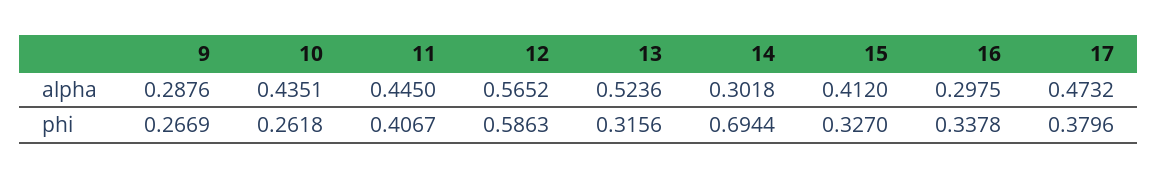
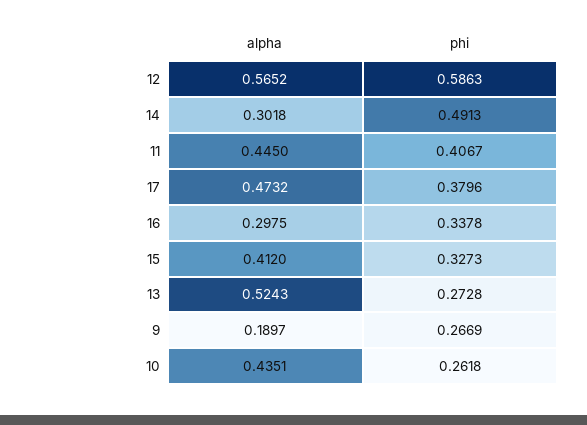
  {
    "9": {
-     "alpha": 0.2876,
+     "alpha": 0.1897,
      "phi": 0.2669
    },
    "10": {
      "alpha": 0.4351,
      "phi": 0.2618
    },
    "11": {
      "alpha": 0.445,
      "phi": 0.4067
    },
    "12": {
      "alpha": 0.5652,
      "phi": 0.5863
    },
    "13": {
-     "alpha": 0.5236,
+     "alpha": 0.5243,
-     "phi": 0.3156
+     "phi": 0.2728
    },
    "14": {
      "alpha": 0.3018,
-     "phi": 0.6944
+     "phi": 0.4913
    },
    "15": {
      "alpha": 0.412,
-     "phi": 0.327
+     "phi": 0.3273
    },
    "16": {
      "alpha": 0.2975,
      "phi": 0.3378
    },
    "17": {
      "alpha": 0.4732,
      "phi": 0.3796
    }
  }

